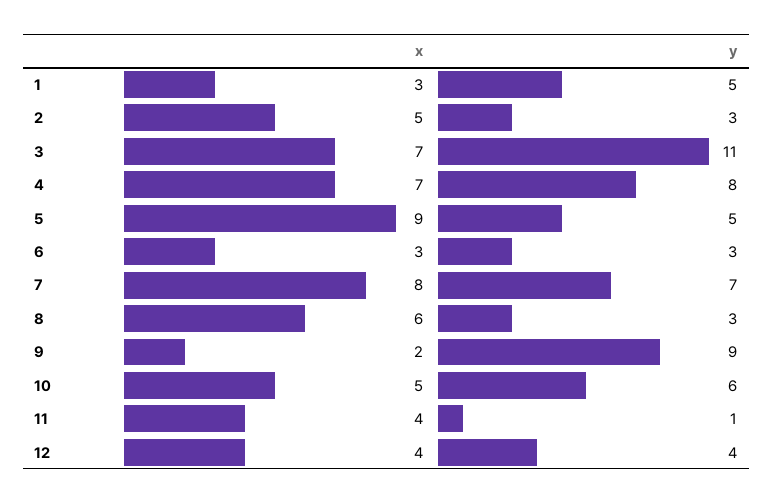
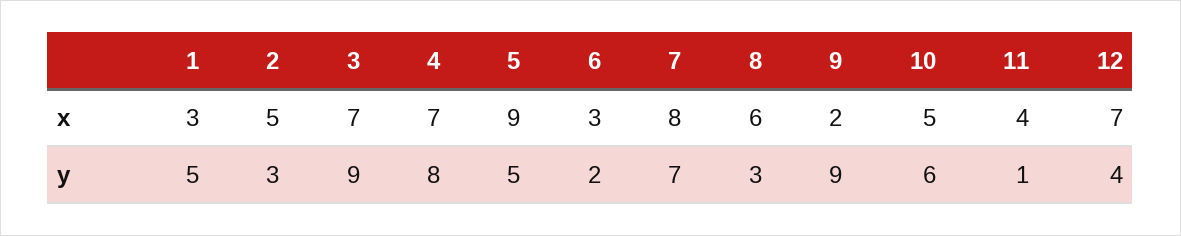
  {
    "x": {
      "1": 3,
      "2": 5,
      "3": 7,
      "4": 7,
      "5": 9,
      "6": 3,
      "7": 8,
      "8": 6,
      "9": 2,
      "10": 5,
      "11": 4,
-     "12": 4
+     "12": 7
    },
    "y": {
      "1": 5,
      "2": 3,
-     "3": 11,
+     "3": 9,
      "4": 8,
      "5": 5,
-     "6": 3,
+     "6": 2,
      "7": 7,
      "8": 3,
      "9": 9,
      "10": 6,
      "11": 1,
      "12": 4
    }
  }

